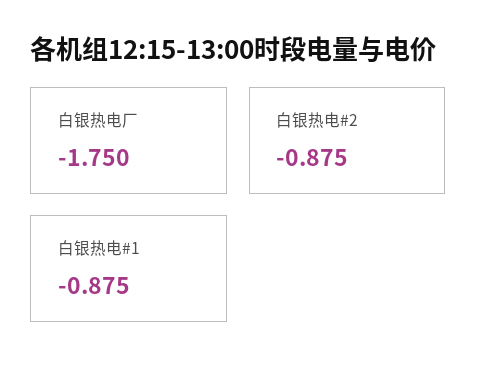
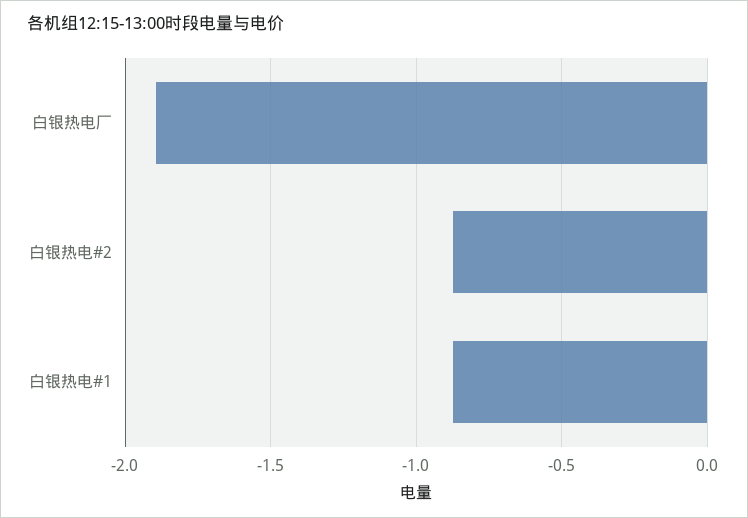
  {
-   "白银热电厂": -1.75,
+   "白银热电厂": -1.9,
    "白银热电#2": -0.875,
    "白银热电#1": -0.875
  }

